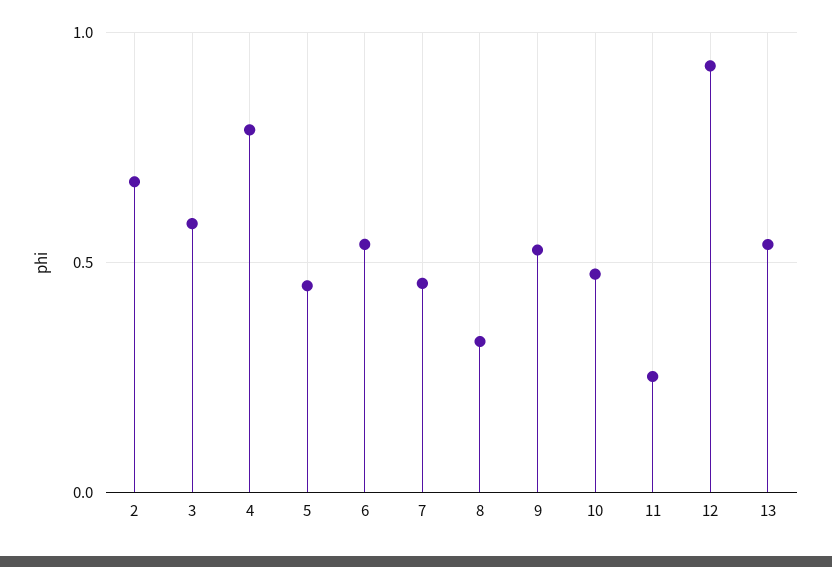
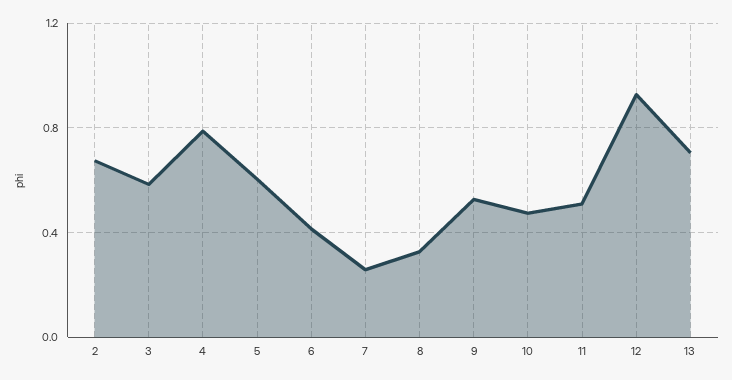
  {
    "2": 0.7,
    "3": 0.6,
    "4": 0.8,
-   "5": 0.45,
+   "5": 0.6,
-   "6": 0.55,
+   "6": 0.4,
-   "7": 0.45,
+   "7": 0.25,
    "8": 0.35,
    "9": 0.55,
    "10": 0.45,
-   "11": 0.25,
+   "11": 0.5,
    "12": 0.95,
-   "13": 0.55
+   "13": 0.7
  }

